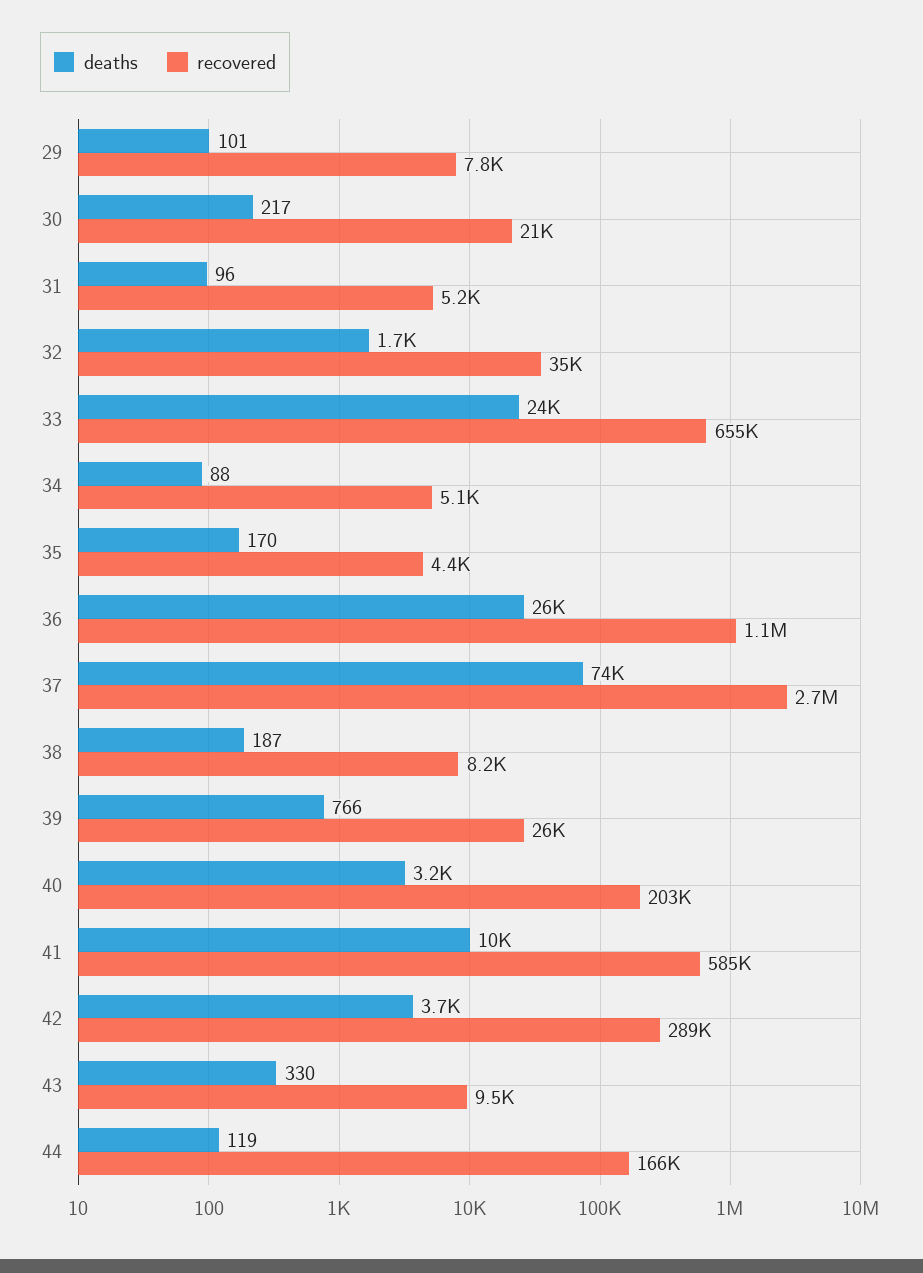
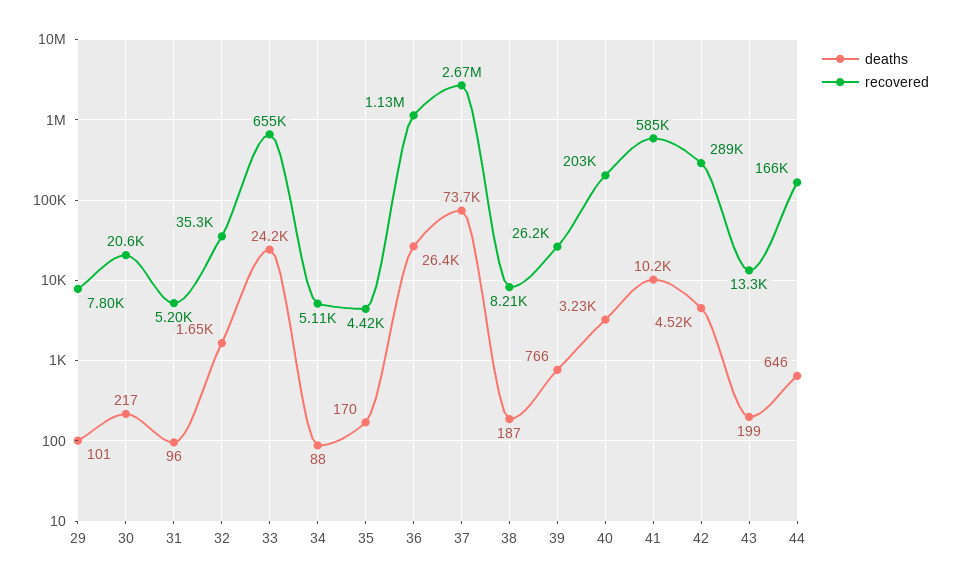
  {
    "deaths": {
      "29": 101,
      "30": 217,
      "31": 96,
      "32": 1650,
      "33": 24200,
      "34": 88,
      "35": 170,
      "36": 26400,
      "37": 73700,
      "38": 187,
      "39": 766,
      "40": 3230,
      "41": 10200,
-     "42": 3700,
+     "42": 4520,
-     "43": 330,
+     "43": 199,
-     "44": 119
+     "44": 646
    },
    "recovered": {
      "29": 7800,
      "30": 20600,
      "31": 5200,
      "32": 35300,
      "33": 655000,
      "34": 5110,
      "35": 4420,
      "36": 1130000,
      "37": 2670000,
      "38": 8210,
      "39": 26200,
      "40": 203000,
      "41": 585000,
      "42": 289000,
-     "43": 9500,
+     "43": 13300,
      "44": 166000
    }
  }

